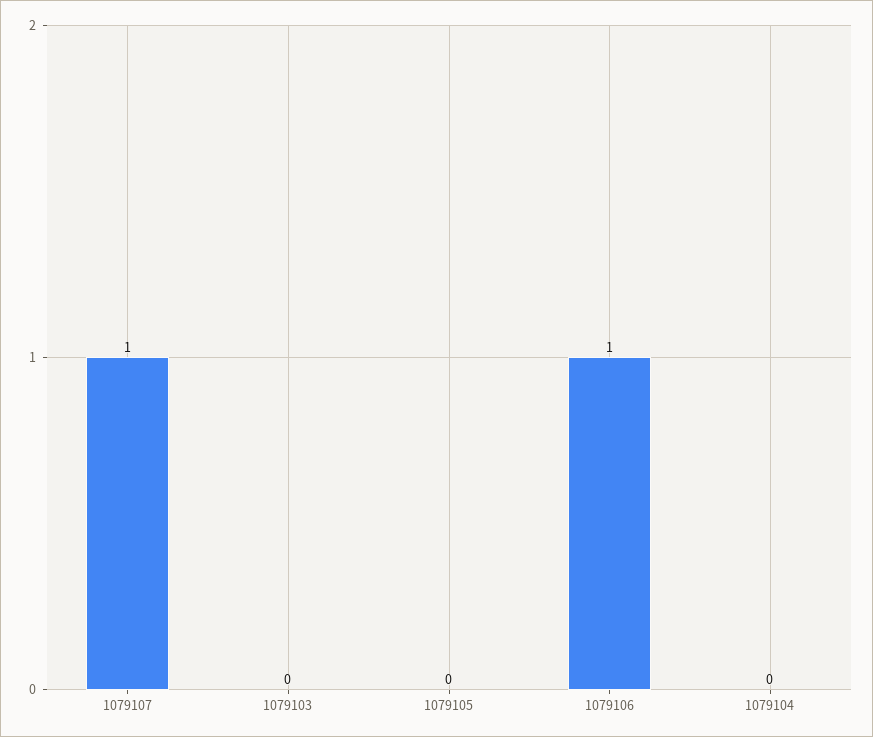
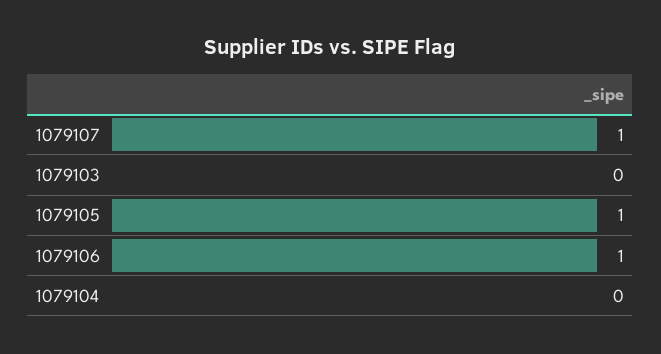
  {
    "1079107": 1,
    "1079103": 0,
-   "1079105": 0,
+   "1079105": 1,
    "1079106": 1,
    "1079104": 0
  }

